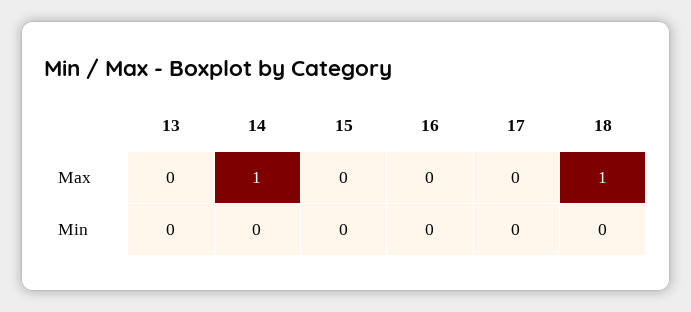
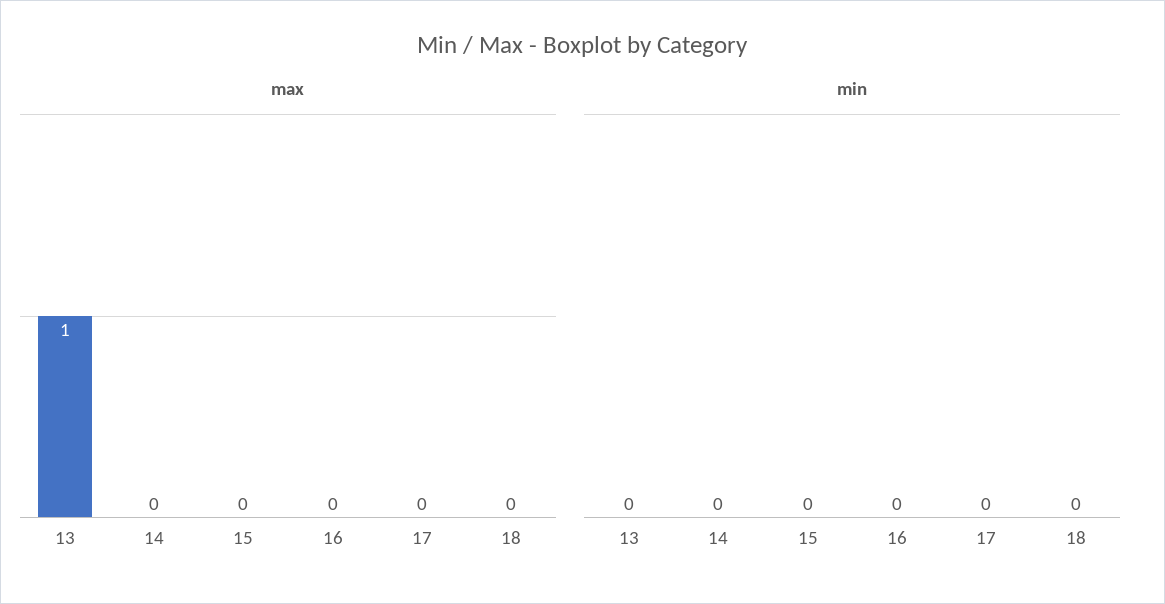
  {
    "Max": {
-     "13": 0,
+     "13": 1,
-     "14": 1,
+     "14": 0,
      "15": 0,
      "16": 0,
      "17": 0,
-     "18": 1
+     "18": 0
    },
    "Min": {
      "13": 0,
      "14": 0,
      "15": 0,
      "16": 0,
      "17": 0,
      "18": 0
    }
  }

